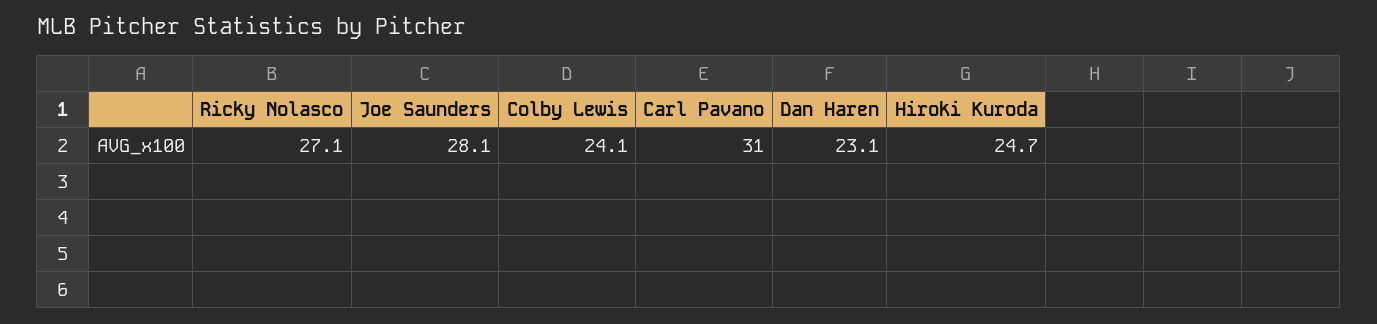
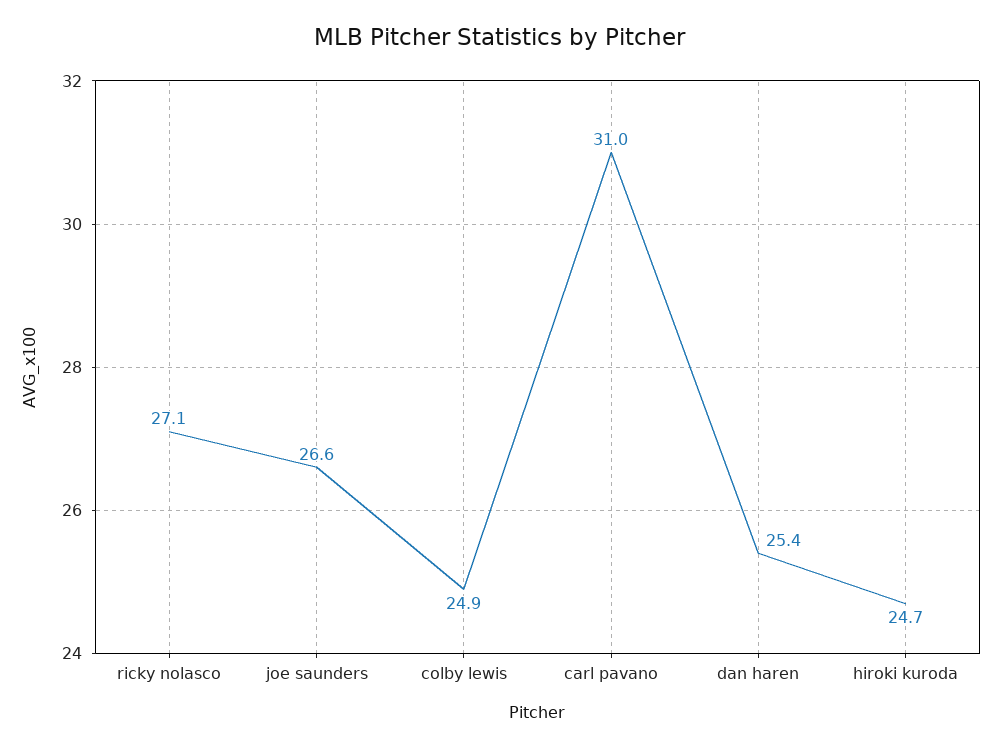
  {
    "Ricky Nolasco": 27.1,
-   "Joe Saunders": 28.1,
+   "Joe Saunders": 26.6,
-   "Colby Lewis": 24.1,
+   "Colby Lewis": 24.9,
    "Carl Pavano": 31,
-   "Dan Haren": 23.1,
+   "Dan Haren": 25.4,
    "Hiroki Kuroda": 24.7
  }

